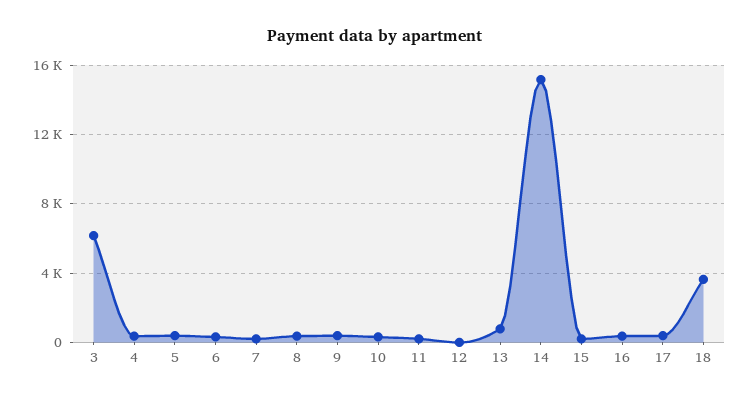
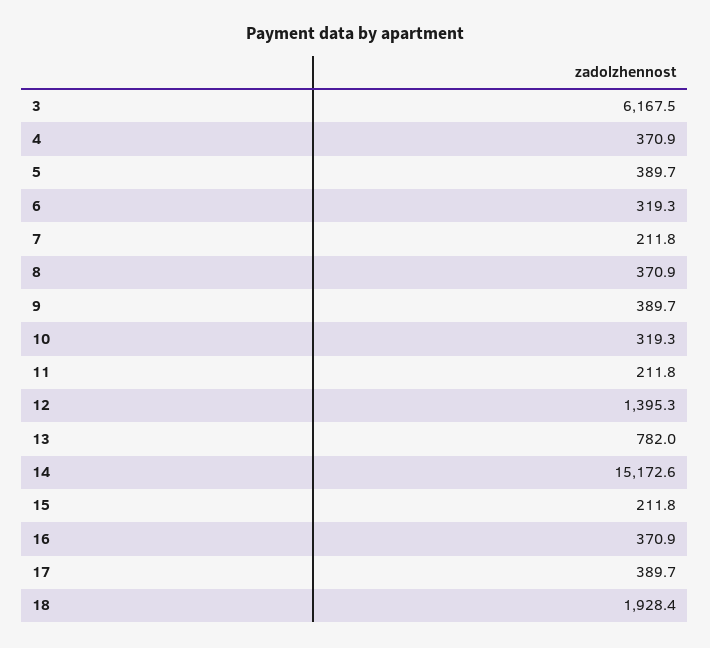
  {
    "3": 6167.5,
    "4": 370.9,
    "5": 389.7,
    "6": 319.3,
    "7": 211.8,
    "8": 370.9,
    "9": 389.7,
    "10": 319.3,
    "11": 211.8,
-   "12": 0,
+   "12": 1395.3,
    "13": 782,
    "14": 15172.6,
    "15": 211.8,
    "16": 370.9,
    "17": 389.7,
-   "18": 3500
+   "18": 1928.4
  }

